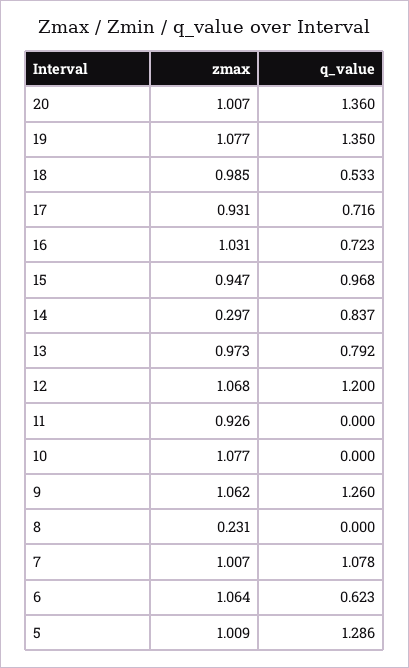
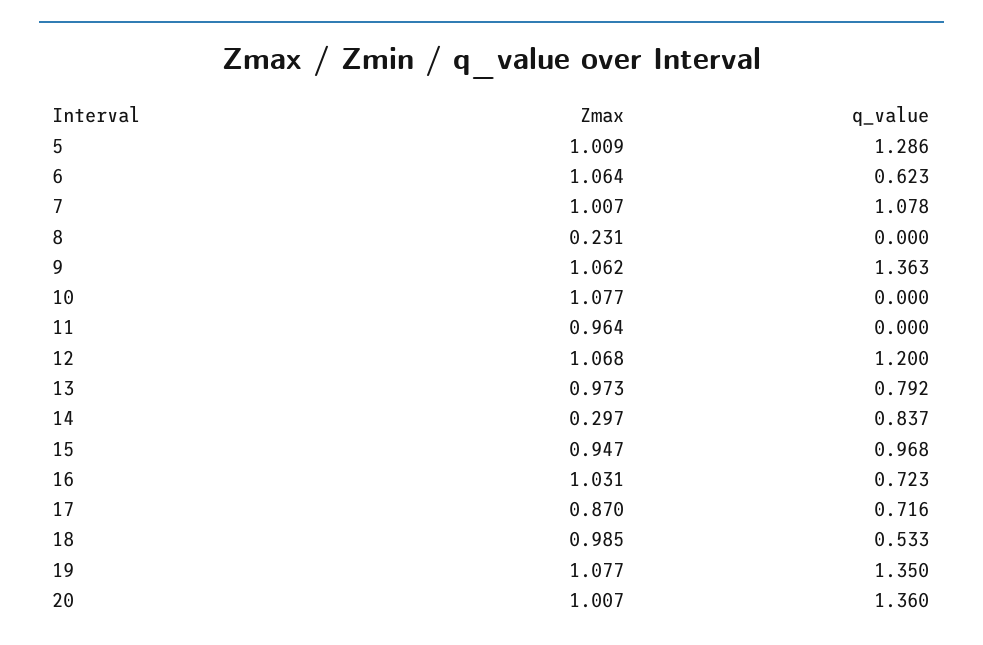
  {
    "zmax": {
      "20": 1.007,
      "19": 1.077,
      "18": 0.985,
-     "17": 0.931,
+     "17": 0.87,
      "16": 1.031,
      "15": 0.947,
      "14": 0.297,
      "13": 0.973,
      "12": 1.068,
-     "11": 0.926,
+     "11": 0.964,
      "10": 1.077,
      "9": 1.062,
      "8": 0.231,
      "7": 1.007,
      "6": 1.064,
      "5": 1.009
    },
    "q_value": {
      "20": 1.36,
      "19": 1.35,
      "18": 0.533,
      "17": 0.716,
      "16": 0.723,
      "15": 0.968,
      "14": 0.837,
      "13": 0.792,
      "12": 1.2,
      "11": 0,
      "10": 0,
-     "9": 1.26,
+     "9": 1.363,
      "8": 0,
      "7": 1.078,
      "6": 0.623,
      "5": 1.286
    }
  }

